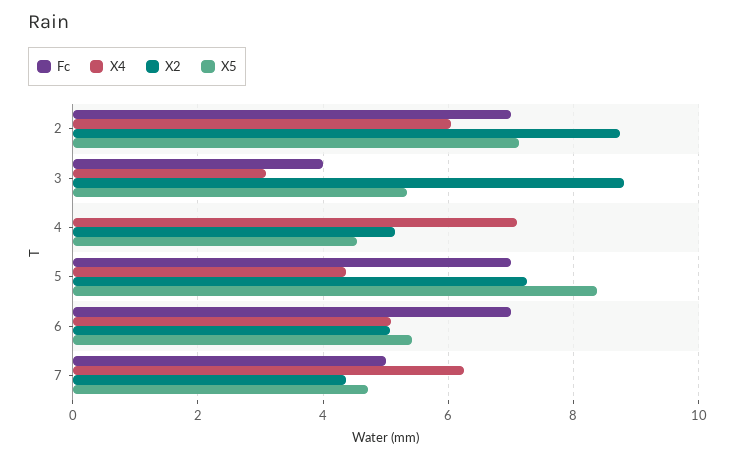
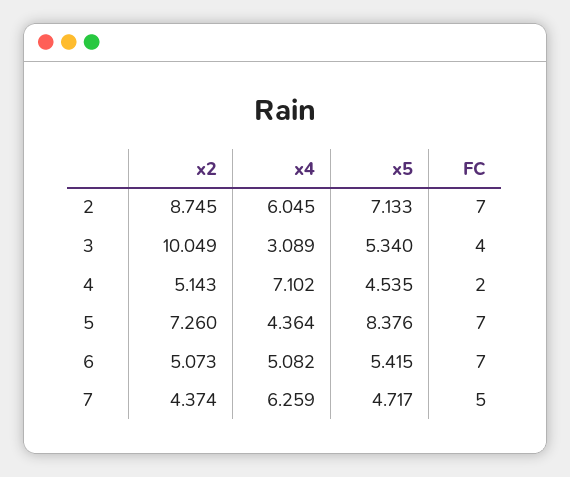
  {
    "Fc": {
      "2": 7,
      "3": 4,
-     "4": 0,
+     "4": 2,
      "5": 7,
      "6": 7,
      "7": 5
    },
    "X4": {
      "2": 6.045,
      "3": 3.089,
      "4": 7.102,
      "5": 4.364,
      "6": 5.082,
      "7": 6.259
    },
    "X2": {
      "2": 8.745,
-     "3": 8.8,
+     "3": 10.049,
      "4": 5.143,
      "5": 7.26,
      "6": 5.073,
      "7": 4.374
    },
    "X5": {
      "2": 7.133,
      "3": 5.34,
      "4": 4.535,
      "5": 8.376,
      "6": 5.415,
      "7": 4.717
    }
  }

